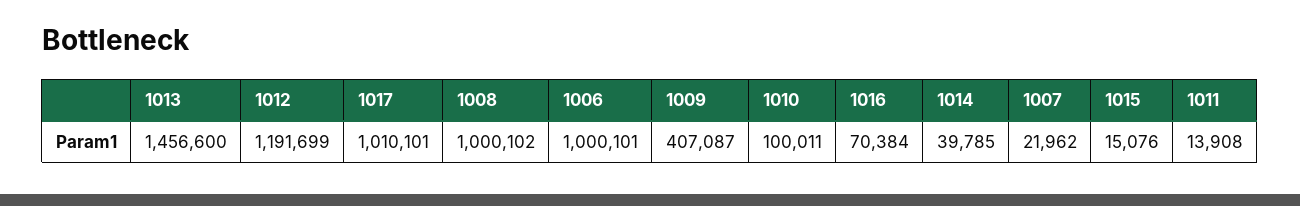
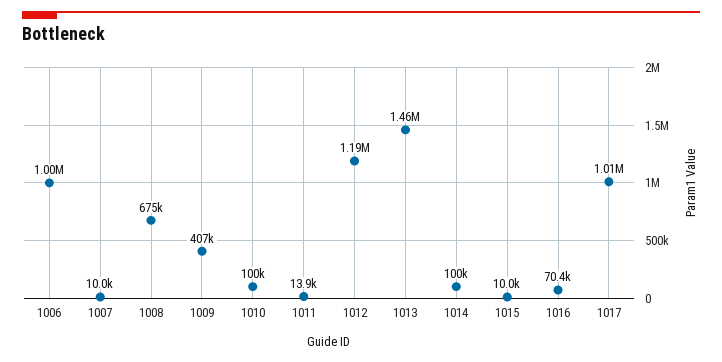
  {
    "1013": 1456600,
    "1012": 1191699,
    "1017": 1010101,
-   "1008": 1000102,
+   "1008": 675000,
    "1006": 1000101,
    "1009": 407087,
    "1010": 100011,
    "1016": 70384,
-   "1014": 39785,
+   "1014": 100000,
-   "1007": 21962,
+   "1007": 10000,
-   "1015": 15076,
+   "1015": 10000,
    "1011": 13908
  }

